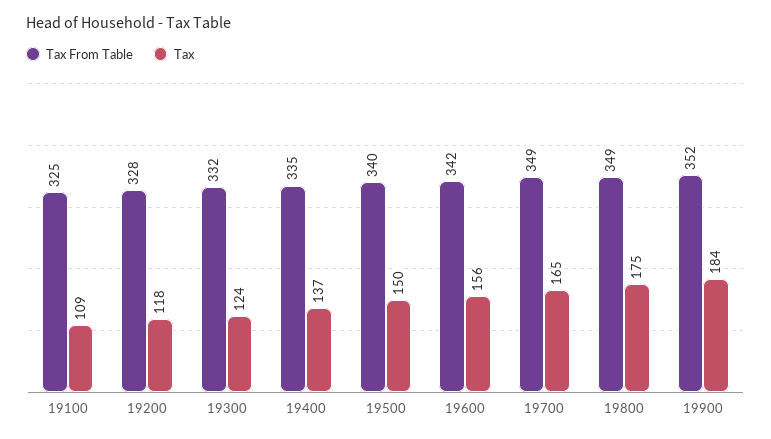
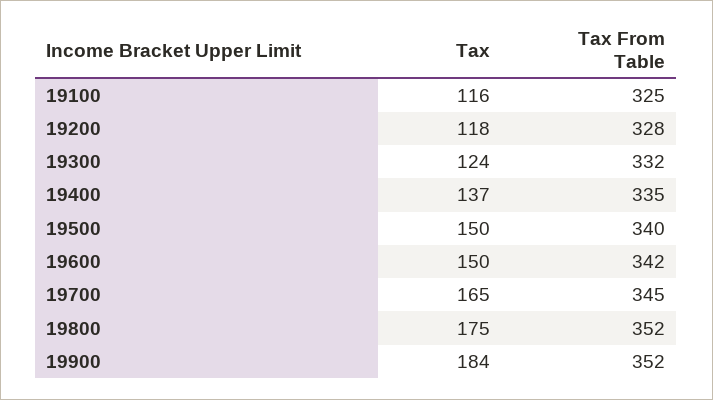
  {
    "Tax From Table": {
      "19100": 325,
      "19200": 328,
      "19300": 332,
      "19400": 335,
      "19500": 340,
      "19600": 342,
-     "19700": 349,
+     "19700": 345,
-     "19800": 349,
+     "19800": 352,
      "19900": 352
    },
    "Tax": {
-     "19100": 109,
+     "19100": 116,
      "19200": 118,
      "19300": 124,
      "19400": 137,
      "19500": 150,
-     "19600": 156,
+     "19600": 150,
      "19700": 165,
      "19800": 175,
      "19900": 184
    }
  }

